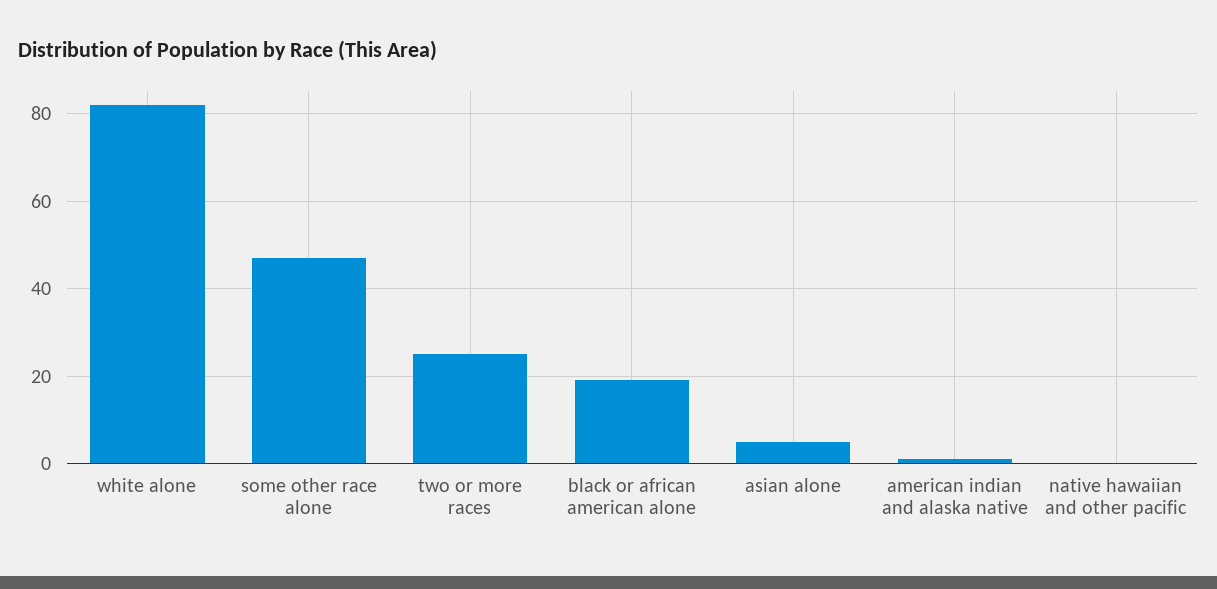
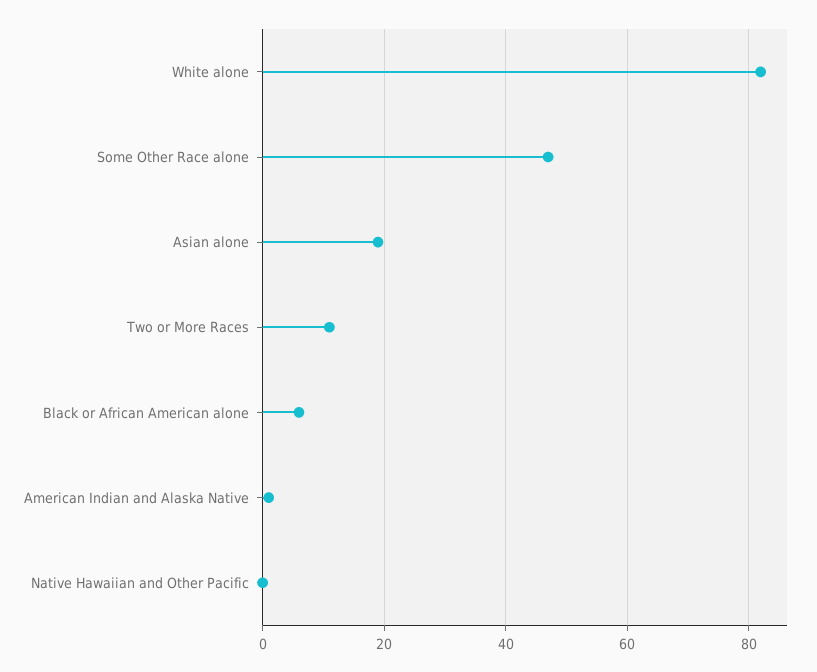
  {
    "white alone": 80,
    "some other race alone": 45,
-   "two or more races": 25,
+   "two or more races": 10,
-   "black or african american alone": 20,
+   "black or african american alone": 5,
-   "asian alone": 5,
+   "asian alone": 20,
    "american indian and alaska native": 0,
    "native hawaiian and other pacific": 0
  }

